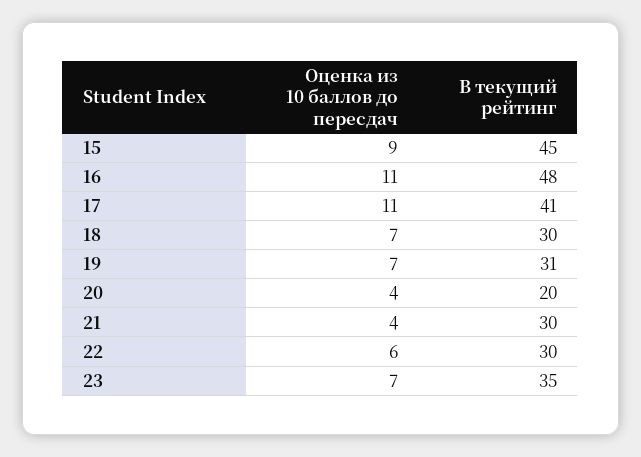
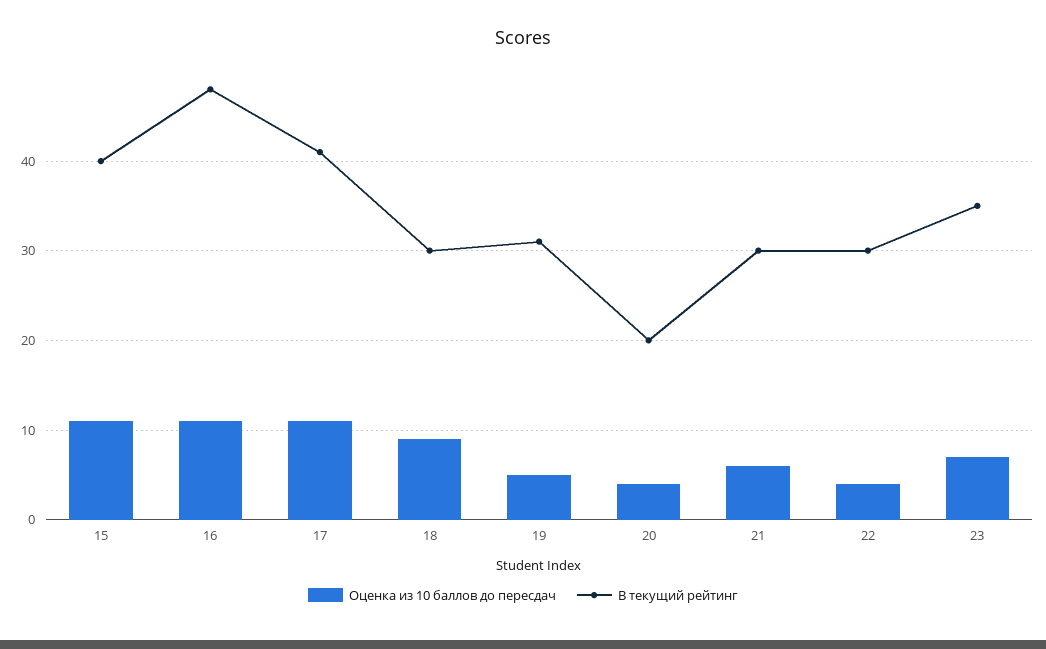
  {
    "Оценка из 10 баллов до пересдач": {
-     "15": 9,
+     "15": 11,
      "16": 11,
      "17": 11,
-     "18": 7,
+     "18": 9,
-     "19": 7,
+     "19": 5,
      "20": 4,
-     "21": 4,
+     "21": 6,
-     "22": 6,
+     "22": 4,
      "23": 7
    },
    "В текущий рейтинг": {
-     "15": 45,
+     "15": 40,
      "16": 48,
      "17": 41,
      "18": 30,
      "19": 31,
      "20": 20,
      "21": 30,
      "22": 30,
      "23": 35
    }
  }

